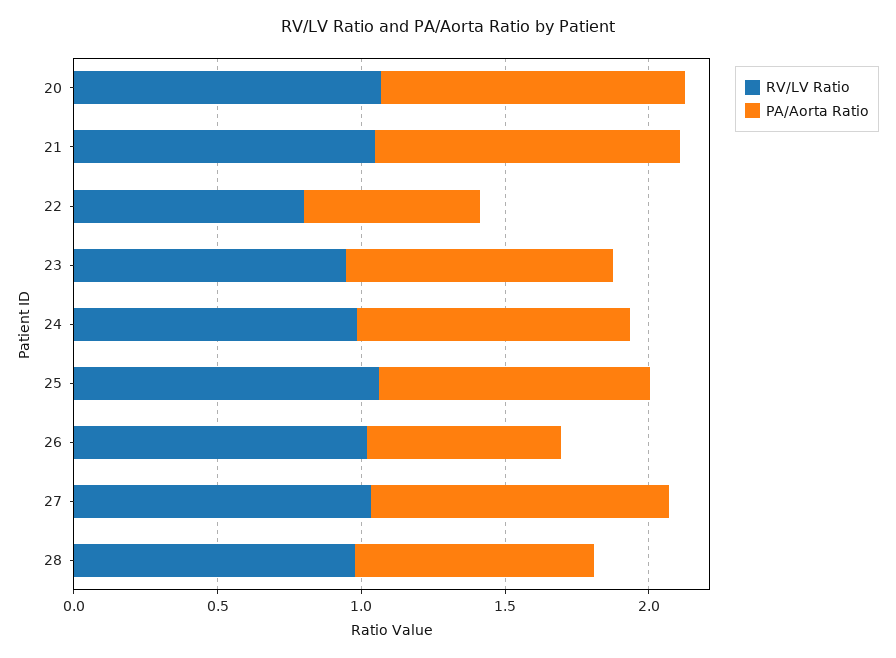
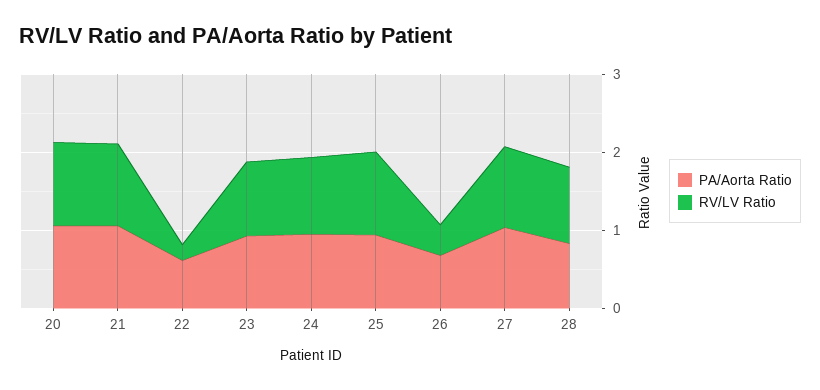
  {
    "RV/LV Ratio": {
      "20": 1.1,
      "21": 1,
-     "22": 0.8,
+     "22": 0.2,
      "23": 0.9,
      "24": 1,
      "25": 1.1,
-     "26": 1,
+     "26": 0.4,
      "27": 1,
      "28": 1
    },
    "PA/Aorta Ratio": {
      "20": 1.1,
      "21": 1.1,
      "22": 0.6,
      "23": 0.9,
      "24": 1,
      "25": 0.9,
      "26": 0.7,
      "27": 1,
      "28": 0.8
    }
  }

